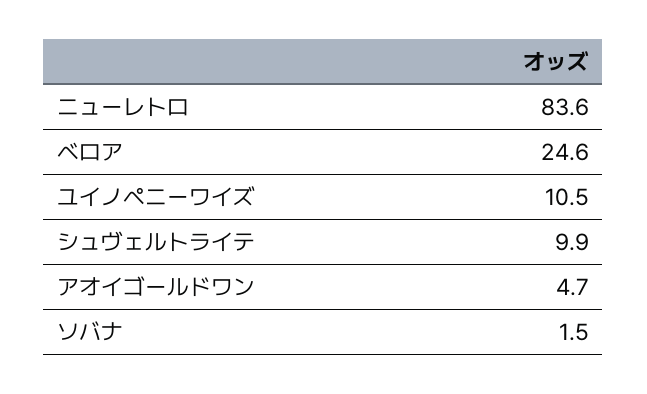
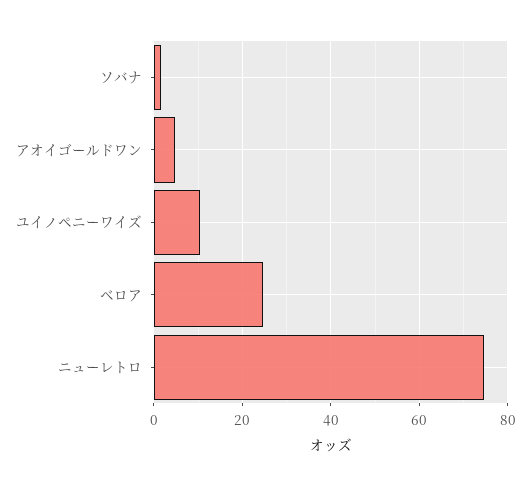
  {
-   "ニューレトロ": 83.6,
+   "ニューレトロ": 74,
    "ベロア": 24.6,
    "ユイノペニーワイズ": 10.5,
-   "シュヴェルトライテ": 9.9,
    "アオイゴールドワン": 4.7,
    "ソバナ": 1.5
  }

